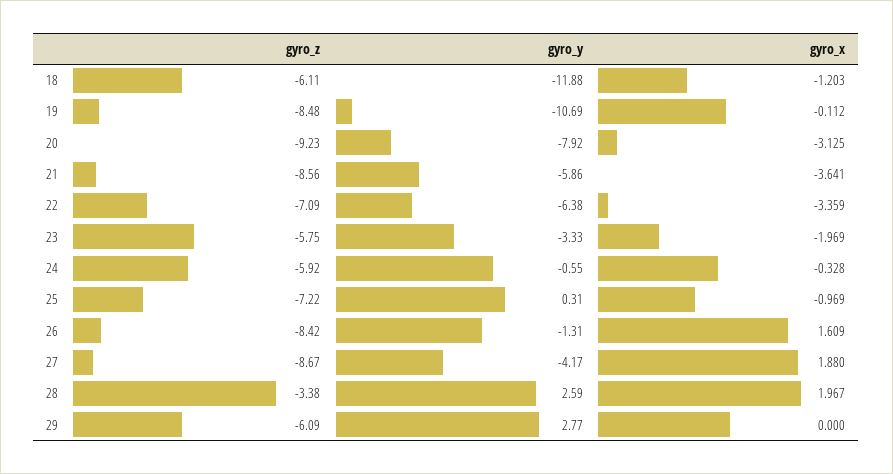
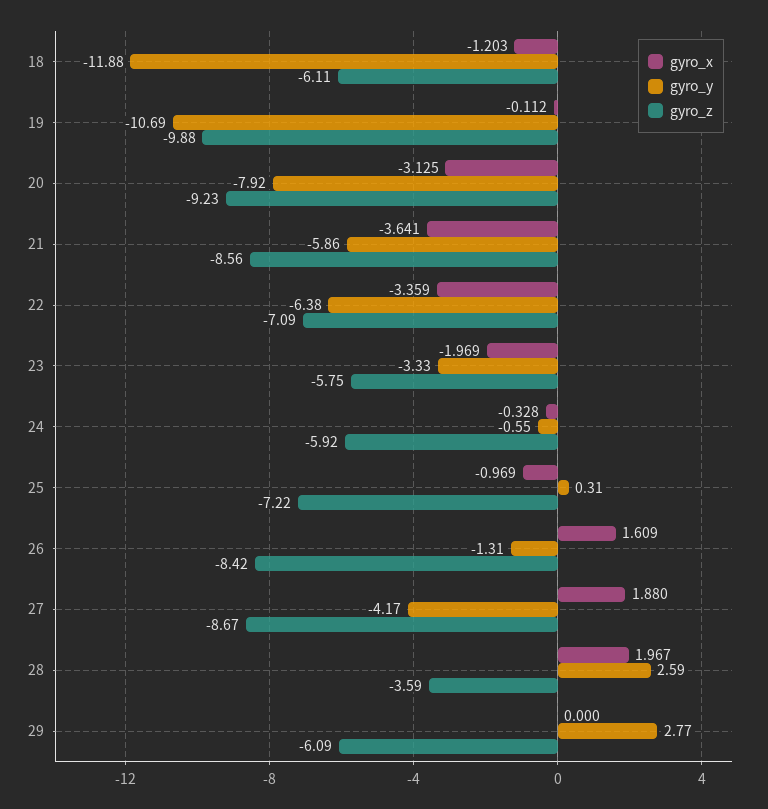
  {
    "gyro_z": {
      "18": -6.11,
-     "19": -8.48,
+     "19": -9.88,
      "20": -9.23,
      "21": -8.56,
      "22": -7.09,
      "23": -5.75,
      "24": -5.92,
      "25": -7.22,
      "26": -8.42,
      "27": -8.67,
-     "28": -3.38,
+     "28": -3.59,
      "29": -6.09
    },
    "gyro_y": {
      "18": -11.88,
      "19": -10.69,
      "20": -7.92,
      "21": -5.86,
      "22": -6.38,
      "23": -3.33,
      "24": -0.55,
      "25": 0.31,
      "26": -1.31,
      "27": -4.17,
      "28": 2.59,
      "29": 2.77
    },
    "gyro_x": {
      "18": -1.203,
      "19": -0.112,
      "20": -3.125,
      "21": -3.641,
      "22": -3.359,
      "23": -1.969,
      "24": -0.328,
      "25": -0.969,
      "26": 1.609,
      "27": 1.88,
      "28": 1.967,
      "29": 0
    }
  }

